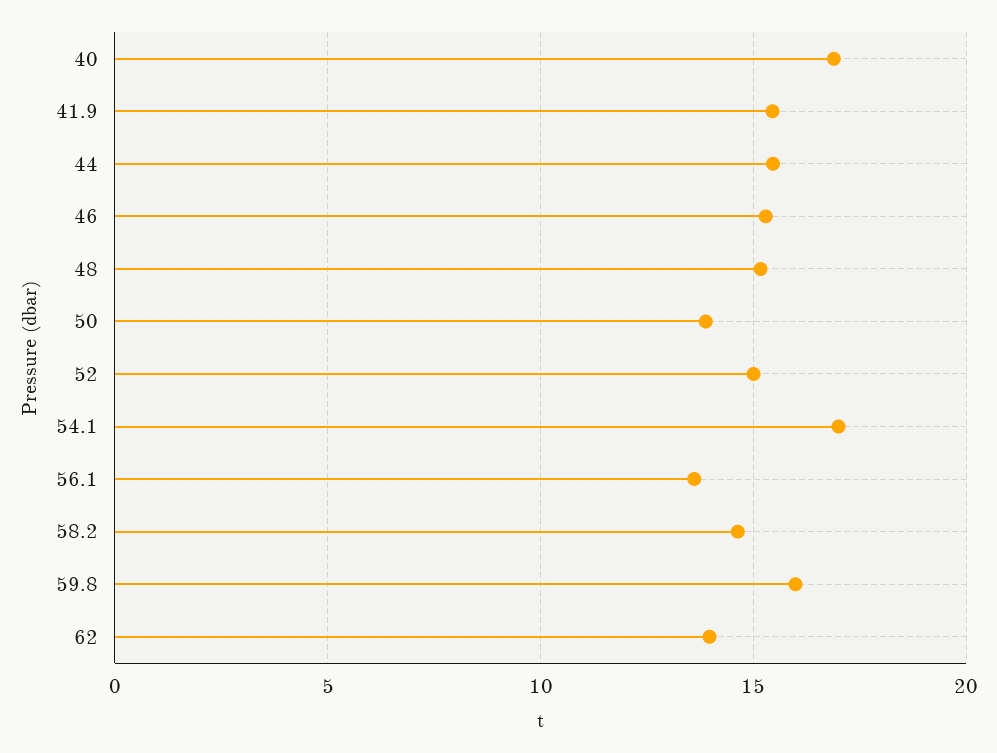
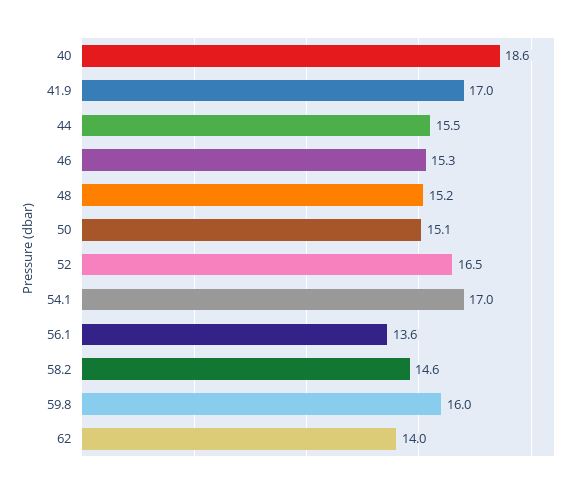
  {
-   "40": 17,
+   "40": 18.6,
-   "41.9": 15.5,
+   "41.9": 17,
    "44": 15.5,
    "46": 15.3,
    "48": 15.2,
-   "50": 14,
+   "50": 15.1,
-   "52": 15,
+   "52": 16.5,
    "54.1": 17,
    "56.1": 13.6,
    "58.2": 14.6,
    "59.8": 16,
    "62": 14
  }

